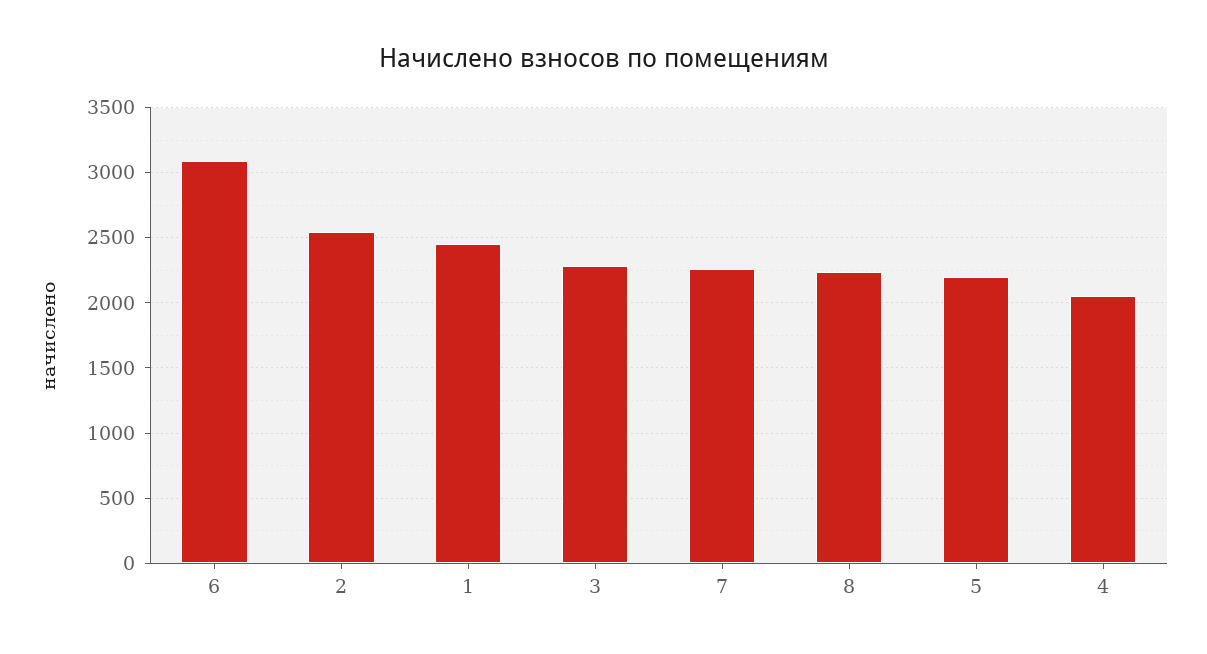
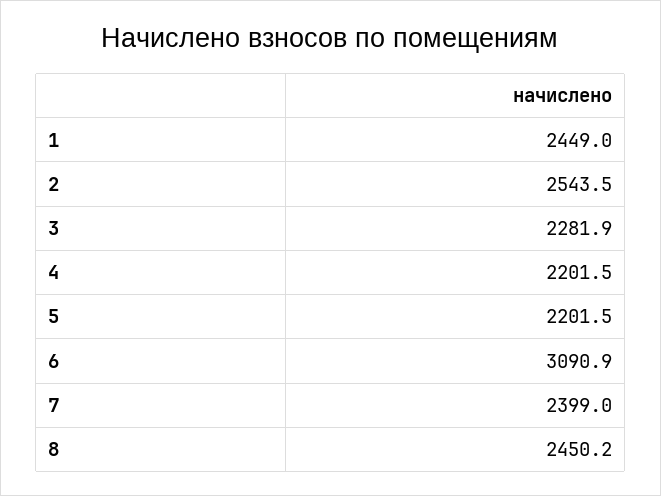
  {
    "6": 3090.9,
    "2": 2543.5,
    "1": 2449,
    "3": 2281.9,
-   "7": 2250,
+   "7": 2399,
-   "8": 2250,
+   "8": 2450.2,
    "5": 2201.5,
-   "4": 2050
+   "4": 2201.5
  }

